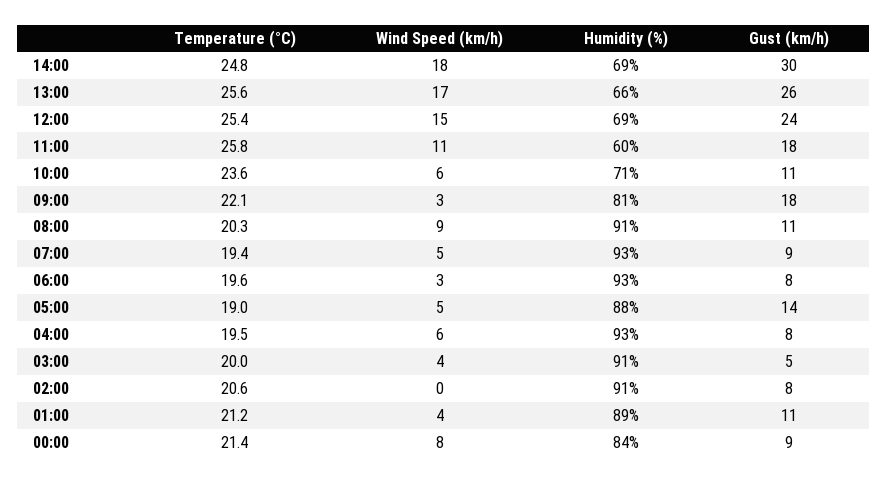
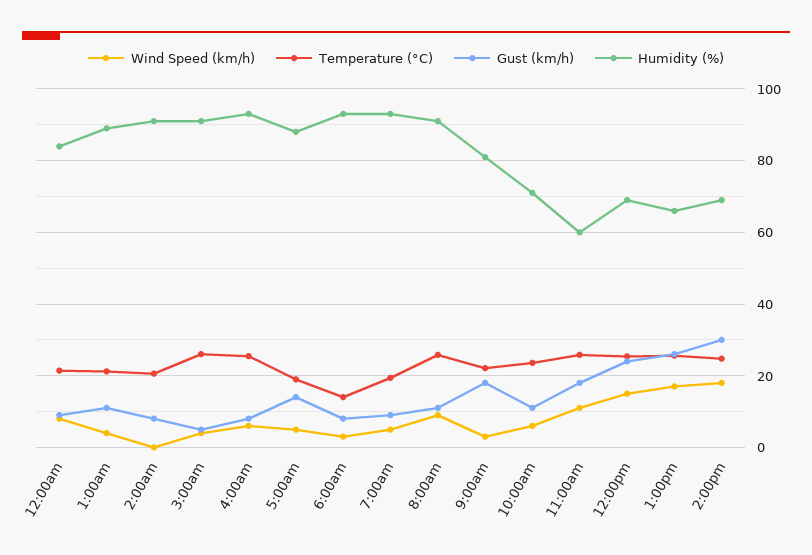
  {
    "Temperature (°C)": {
      "14:00": 24.8,
      "13:00": 25.6,
      "12:00": 25.4,
      "11:00": 25.8,
      "10:00": 23.6,
      "09:00": 22.1,
-     "08:00": 20.3,
+     "08:00": 26,
      "07:00": 19.4,
-     "06:00": 19.6,
+     "06:00": 14,
      "05:00": 19,
-     "04:00": 19.5,
+     "04:00": 26,
-     "03:00": 20,
+     "03:00": 26,
      "02:00": 20.6,
      "01:00": 21.2,
      "00:00": 21.4
    },
    "Wind Speed (km/h)": {
      "14:00": 18,
      "13:00": 17,
      "12:00": 15,
      "11:00": 11,
      "10:00": 6,
      "09:00": 3,
      "08:00": 9,
      "07:00": 5,
      "06:00": 3,
      "05:00": 5,
      "04:00": 6,
      "03:00": 4,
      "02:00": 0,
      "01:00": 4,
      "00:00": 8
    },
    "Humidity (%)": {
      "14:00": 69,
      "13:00": 66,
      "12:00": 69,
      "11:00": 60,
      "10:00": 71,
      "09:00": 81,
      "08:00": 91,
      "07:00": 93,
      "06:00": 93,
      "05:00": 88,
      "04:00": 93,
      "03:00": 91,
      "02:00": 91,
      "01:00": 89,
      "00:00": 84
    },
    "Gust (km/h)": {
      "14:00": 30,
      "13:00": 26,
      "12:00": 24,
      "11:00": 18,
      "10:00": 11,
      "09:00": 18,
      "08:00": 11,
      "07:00": 9,
      "06:00": 8,
      "05:00": 14,
      "04:00": 8,
      "03:00": 5,
      "02:00": 8,
      "01:00": 11,
      "00:00": 9
    }
  }

